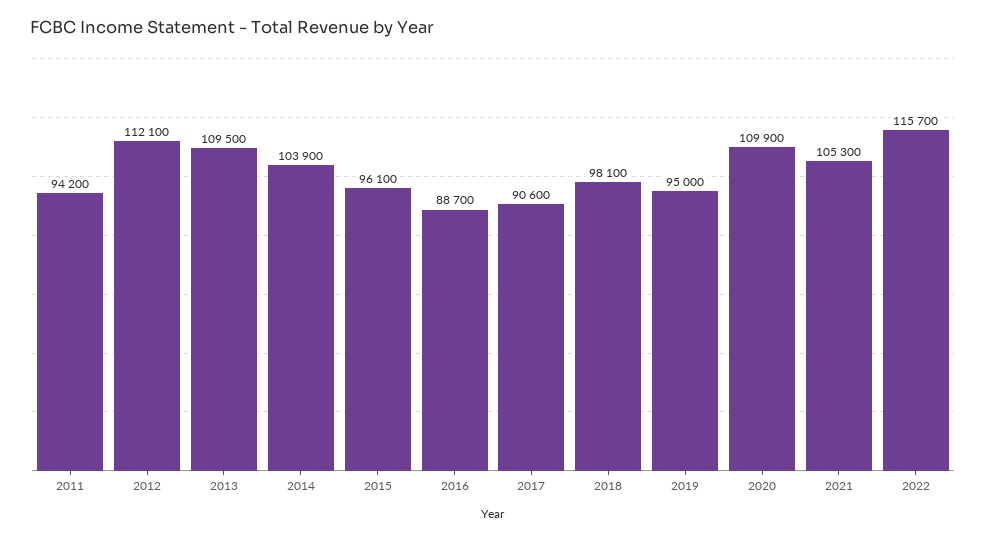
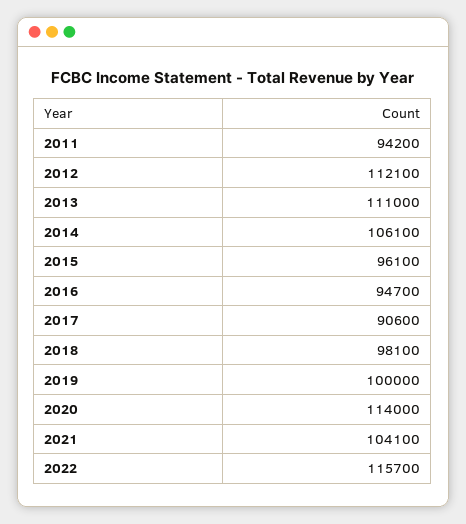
  {
    "2011": 94200,
    "2012": 112100,
-   "2013": 109500,
+   "2013": 111000,
-   "2014": 103900,
+   "2014": 106100,
    "2015": 96100,
-   "2016": 88700,
+   "2016": 94700,
    "2017": 90600,
    "2018": 98100,
-   "2019": 95000,
+   "2019": 100000,
-   "2020": 109900,
+   "2020": 114000,
-   "2021": 105300,
+   "2021": 104100,
    "2022": 115700
  }

